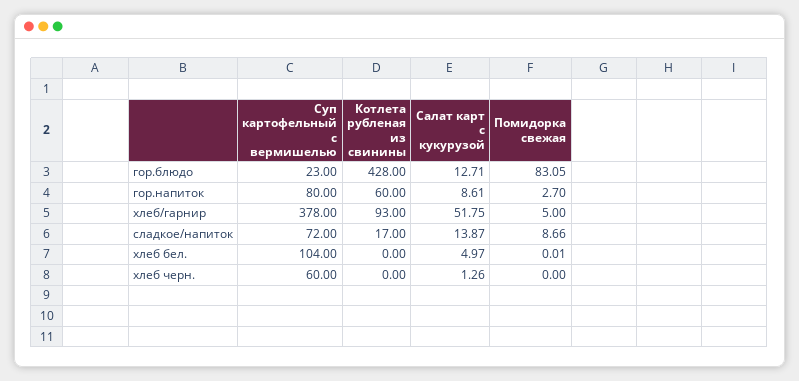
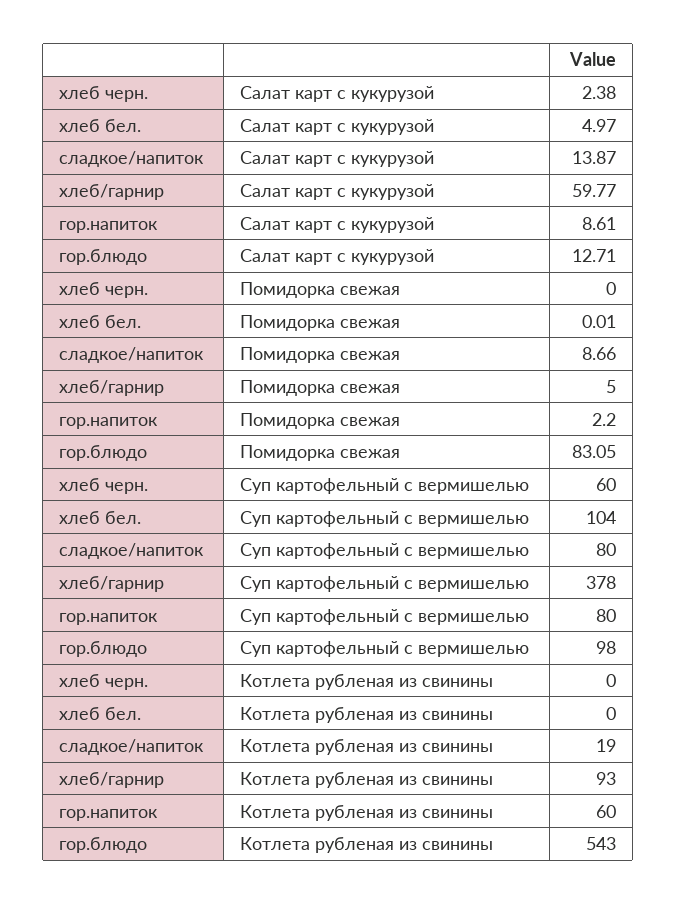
  {
    "Суп картофельный с вермишелью": {
-     "гор.блюдо": 23,
+     "гор.блюдо": 98,
      "гор.напиток": 80,
      "хлеб/гарнир": 378,
-     "сладкое/напиток": 72,
+     "сладкое/напиток": 80,
      "хлеб бел.": 104,
      "хлеб черн.": 60
    },
    "Котлета рубленая из свинины": {
-     "гор.блюдо": 428,
+     "гор.блюдо": 543,
      "гор.напиток": 60,
      "хлеб/гарнир": 93,
-     "сладкое/напиток": 17,
+     "сладкое/напиток": 19,
      "хлеб бел.": 0,
      "хлеб черн.": 0
    },
    "Салат карт с кукурузой": {
      "гор.блюдо": 12.71,
      "гор.напиток": 8.61,
-     "хлеб/гарнир": 51.75,
+     "хлеб/гарнир": 59.77,
      "сладкое/напиток": 13.87,
      "хлеб бел.": 4.97,
-     "хлеб черн.": 1.26
+     "хлеб черн.": 2.38
    },
    "Помидорка свежая": {
      "гор.блюдо": 83.05,
-     "гор.напиток": 2.7,
+     "гор.напиток": 2.2,
      "хлеб/гарнир": 5,
      "сладкое/напиток": 8.66,
      "хлеб бел.": 0.01,
      "хлеб черн.": 0
    }
  }

